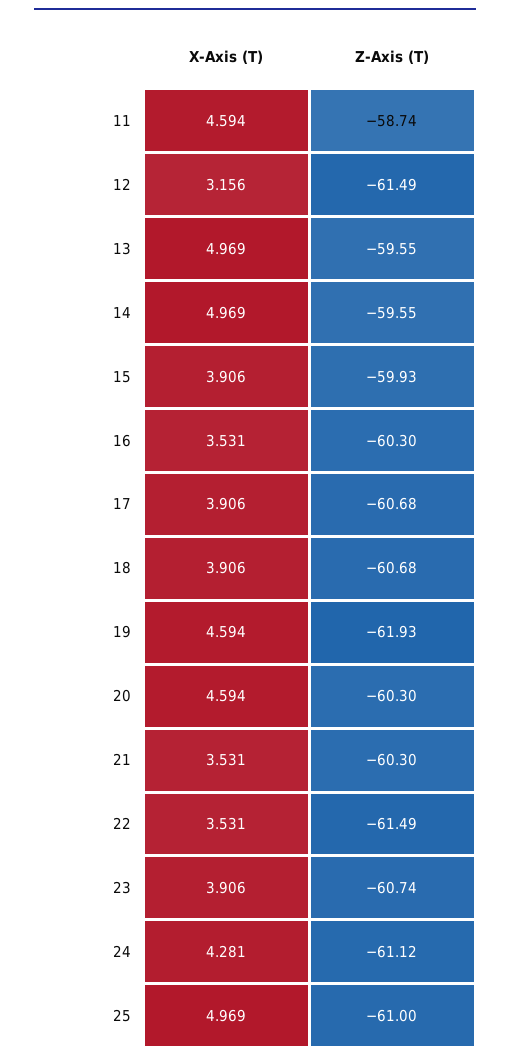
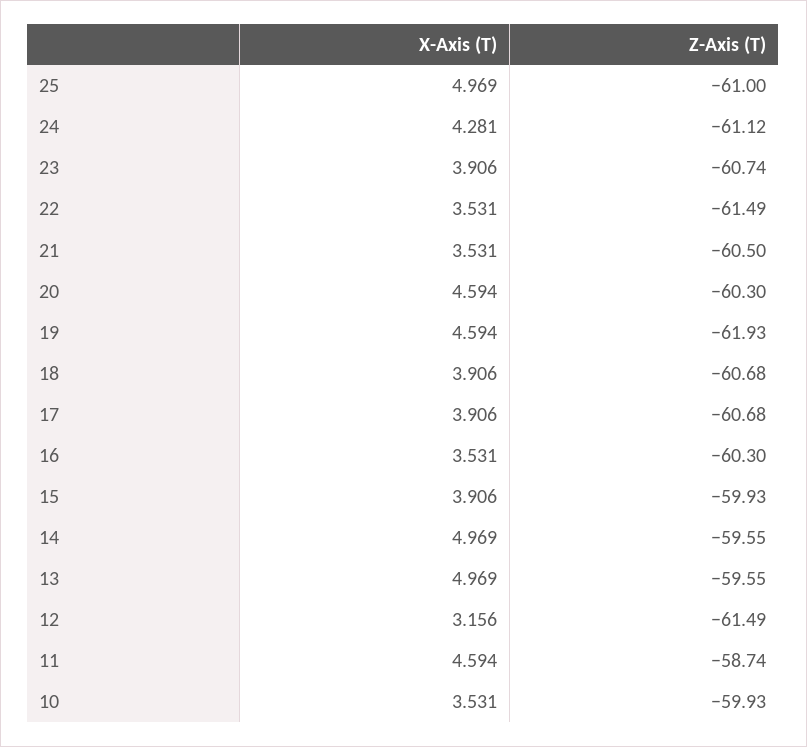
  {
    "X-Axis (T)": {
      "11": 4.594,
      "12": 3.156,
      "13": 4.969,
      "14": 4.969,
      "15": 3.906,
      "16": 3.531,
      "17": 3.906,
      "18": 3.906,
      "19": 4.594,
      "20": 4.594,
      "21": 3.531,
      "22": 3.531,
      "23": 3.906,
      "24": 4.281,
-     "25": 4.969
+     "25": 4.969,
+     "10": 3.531
    },
    "Z-Axis (T)": {
      "11": -58.74,
      "12": -61.49,
      "13": -59.55,
      "14": -59.55,
      "15": -59.93,
      "16": -60.3,
      "17": -60.68,
      "18": -60.68,
      "19": -61.93,
      "20": -60.3,
-     "21": -60.3,
+     "21": -60.5,
      "22": -61.49,
      "23": -60.74,
      "24": -61.12,
-     "25": -61
+     "25": -61,
+     "10": -59.93
    }
  }

